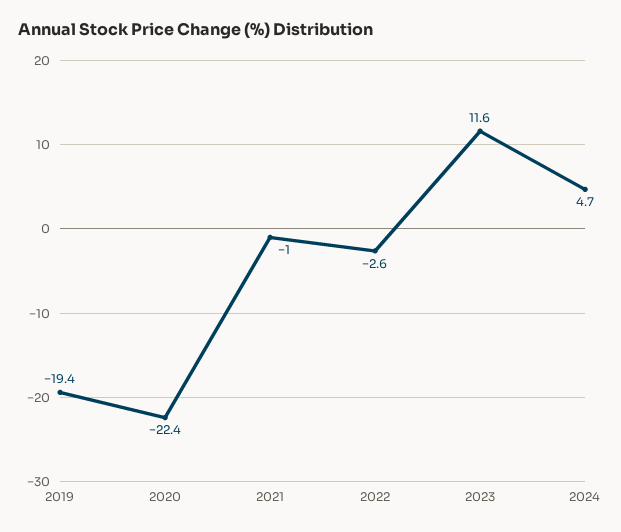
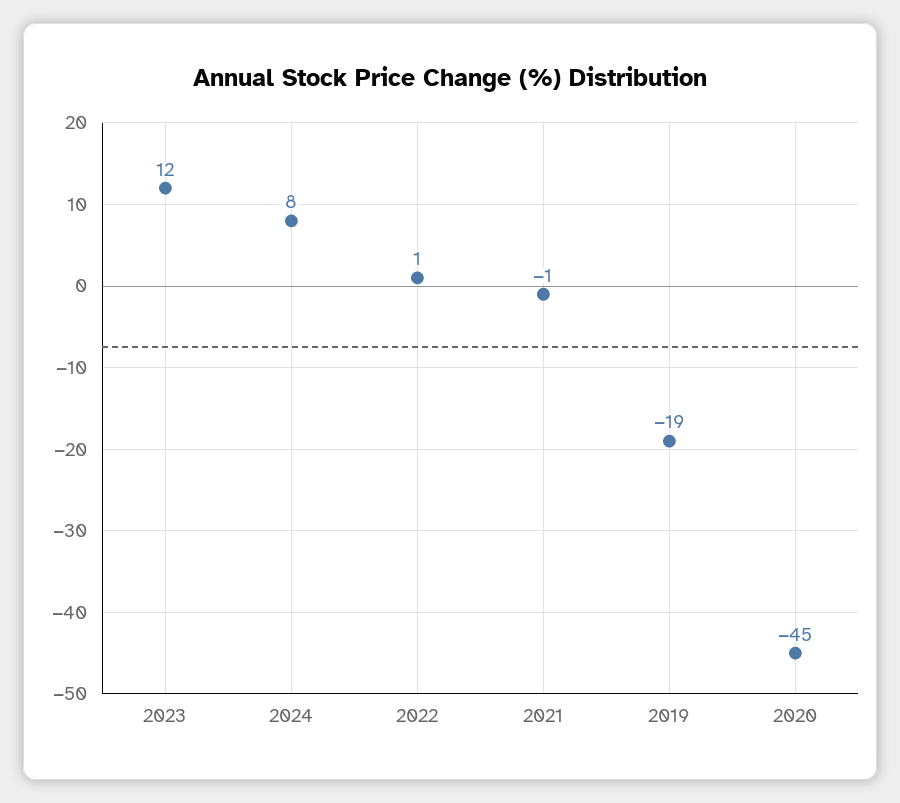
  {
    "2019": -19.4,
-   "2020": -22.4,
+   "2020": -45,
    "2021": -1,
-   "2022": -2.6,
+   "2022": 1,
    "2023": 11.6,
-   "2024": 4.7
+   "2024": 8
  }

